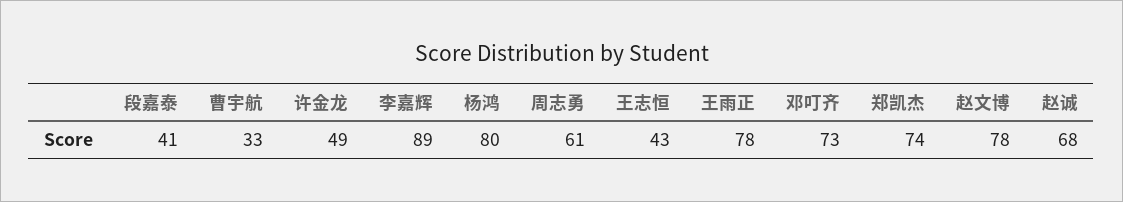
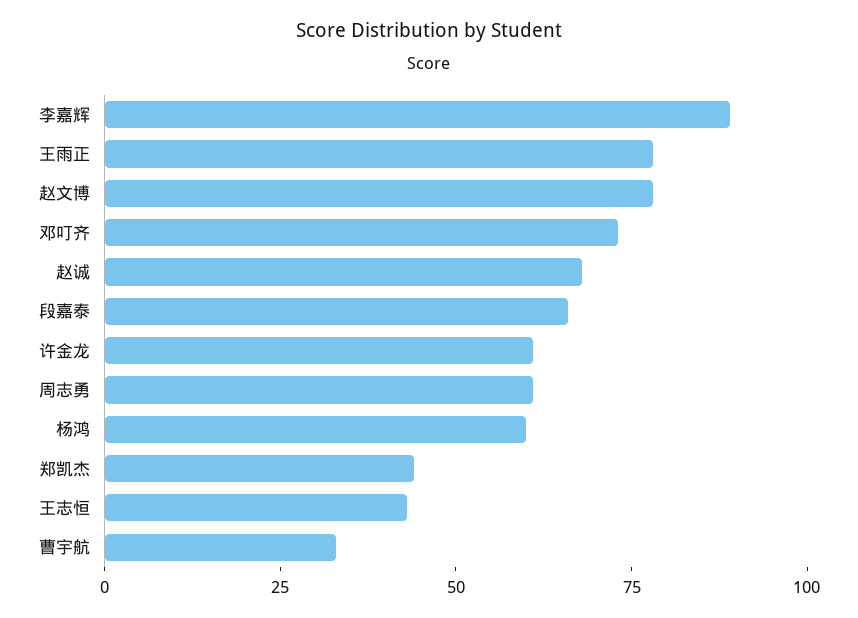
  {
-   "段嘉泰": 41,
+   "段嘉泰": 65,
    "曹宇航": 33,
-   "许金龙": 49,
+   "许金龙": 60,
    "李嘉辉": 89,
-   "杨鸿": 80,
+   "杨鸿": 60,
    "周志勇": 61,
    "王志恒": 43,
    "王雨正": 78,
    "邓叮齐": 73,
-   "郑凯杰": 74,
+   "郑凯杰": 45,
    "赵文博": 78,
    "赵诚": 68
  }

